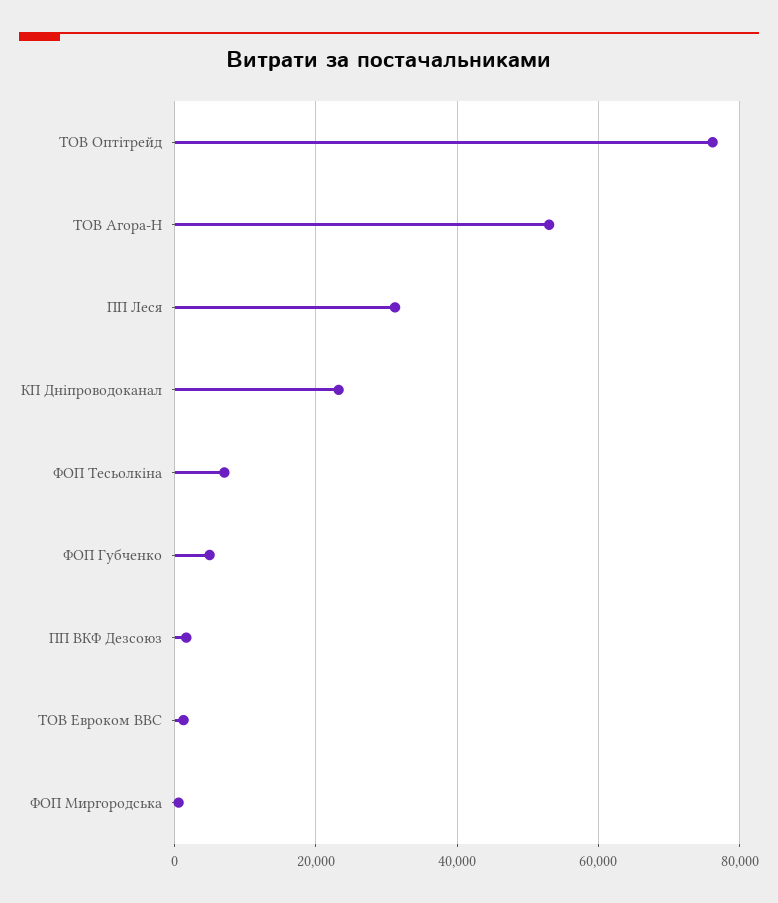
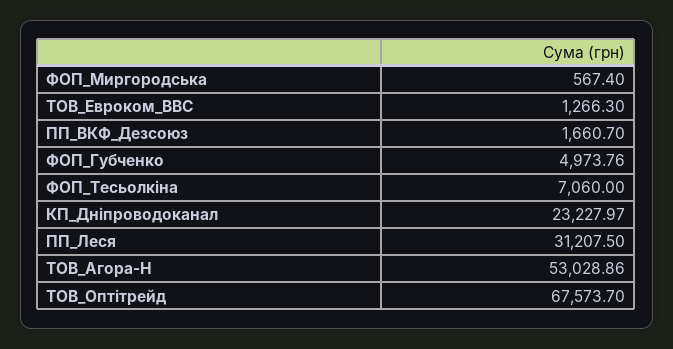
  {
-   "ТОВ Оптітрейд": 76000,
+   "ТОВ Оптітрейд": 67573.7,
    "ТОВ Агора-Н": 53028.86,
    "ПП Леся": 31207.5,
    "КП Дніпроводоканал": 23227.97,
    "ФОП Тесьолкіна": 7060,
    "ФОП Губченко": 4973.76,
    "ПП ВКФ Дезсоюз": 1660.7,
    "ТОВ Евроком ВВС": 1266.3,
    "ФОП Миргородська": 567.4
  }

